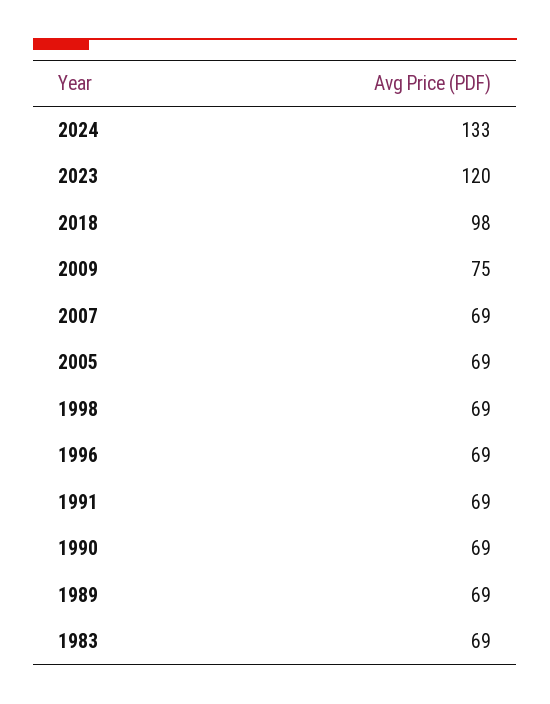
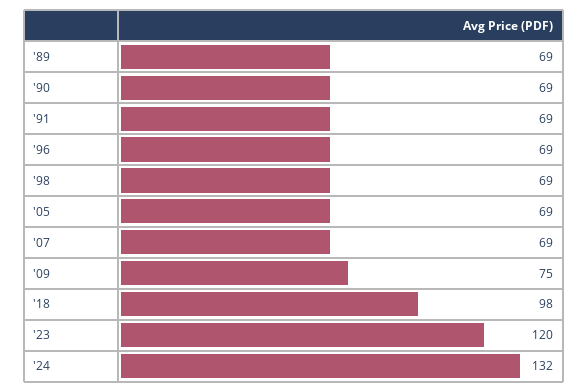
  {
-   "2024": 133,
+   "2024": 132,
    "2023": 120,
    "2018": 98,
    "2009": 75,
    "2007": 69,
    "2005": 69,
    "1998": 69,
    "1996": 69,
    "1991": 69,
    "1990": 69,
-   "1989": 69,
+   "1989": 69
-   "1983": 69
  }

